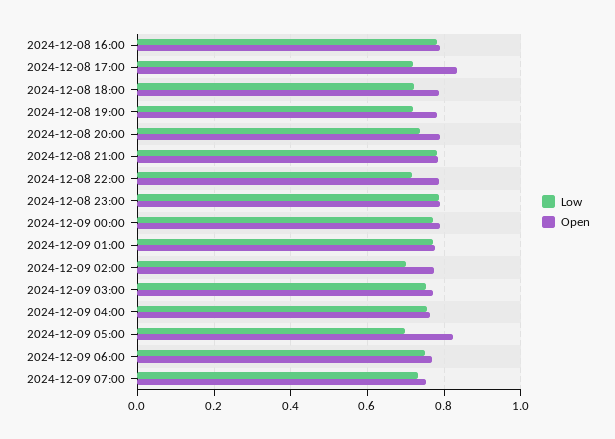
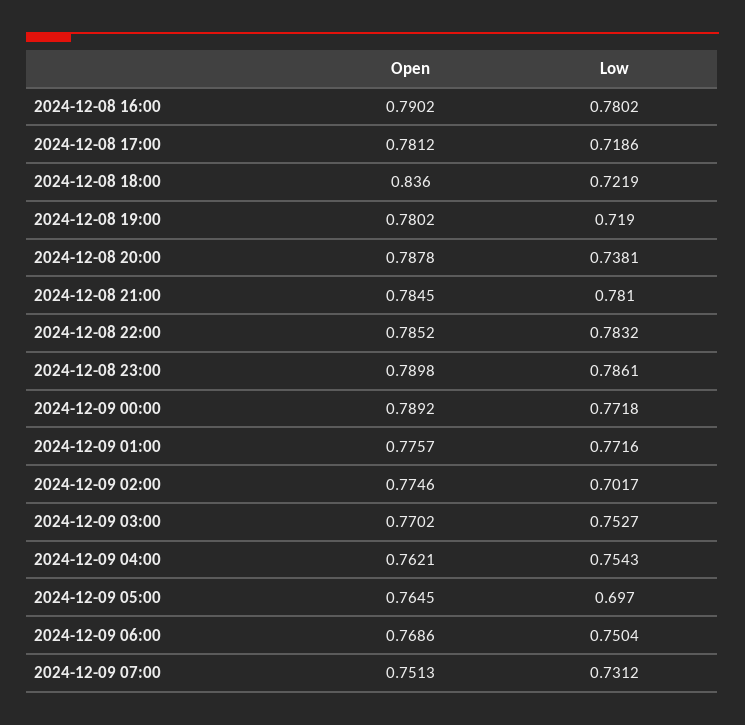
  {
    "Low": {
      "2024-12-08 16:00": 0.7802,
      "2024-12-08 17:00": 0.7186,
      "2024-12-08 18:00": 0.7219,
      "2024-12-08 19:00": 0.719,
      "2024-12-08 20:00": 0.7381,
      "2024-12-08 21:00": 0.781,
-     "2024-12-08 22:00": 0.72,
+     "2024-12-08 22:00": 0.7832,
      "2024-12-08 23:00": 0.7861,
      "2024-12-09 00:00": 0.7718,
      "2024-12-09 01:00": 0.7716,
      "2024-12-09 02:00": 0.7017,
      "2024-12-09 03:00": 0.7527,
      "2024-12-09 04:00": 0.7543,
      "2024-12-09 05:00": 0.697,
      "2024-12-09 06:00": 0.7504,
      "2024-12-09 07:00": 0.7312
    },
    "Open": {
      "2024-12-08 16:00": 0.7902,
-     "2024-12-08 17:00": 0.84,
+     "2024-12-08 17:00": 0.7812,
-     "2024-12-08 18:00": 0.78,
+     "2024-12-08 18:00": 0.836,
      "2024-12-08 19:00": 0.7802,
      "2024-12-08 20:00": 0.7878,
      "2024-12-08 21:00": 0.7845,
      "2024-12-08 22:00": 0.7852,
      "2024-12-08 23:00": 0.7898,
      "2024-12-09 00:00": 0.7892,
      "2024-12-09 01:00": 0.7757,
      "2024-12-09 02:00": 0.7746,
      "2024-12-09 03:00": 0.7702,
      "2024-12-09 04:00": 0.7621,
-     "2024-12-09 05:00": 0.82,
+     "2024-12-09 05:00": 0.7645,
      "2024-12-09 06:00": 0.7686,
      "2024-12-09 07:00": 0.7513
    }
  }

